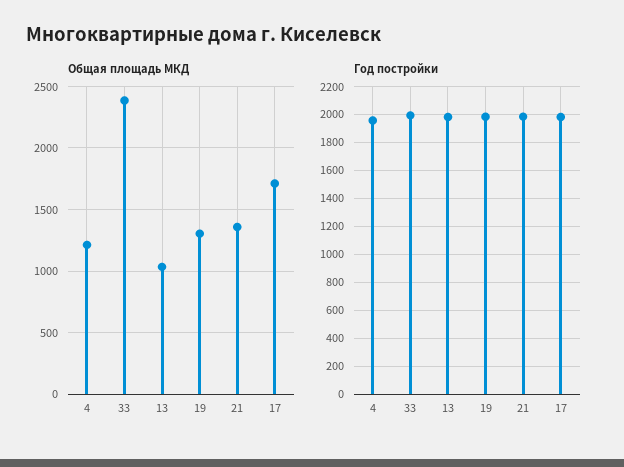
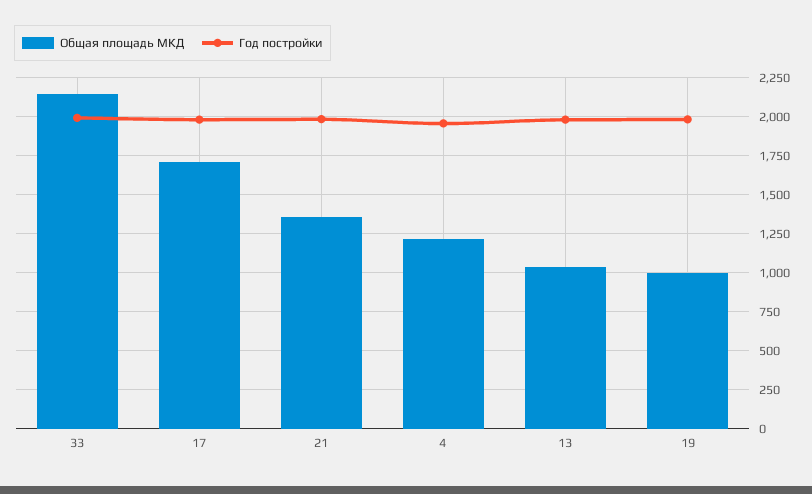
  {
    "Общая площадь МКД": {
      "4": 1200,
-     "33": 2400,
+     "33": 2150,
      "13": 1050,
-     "19": 1300,
+     "19": 1000,
      "21": 1350,
      "17": 1700
    },
    "Год постройки": {
      "4": 1950,
      "33": 2000,
      "13": 2000,
      "19": 2000,
      "21": 2000,
      "17": 2000
    }
  }

